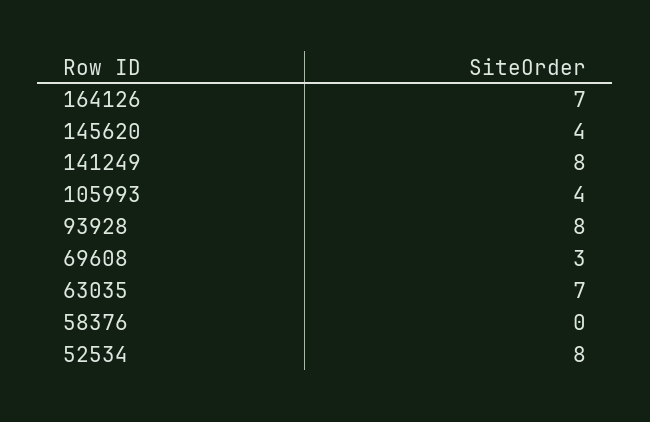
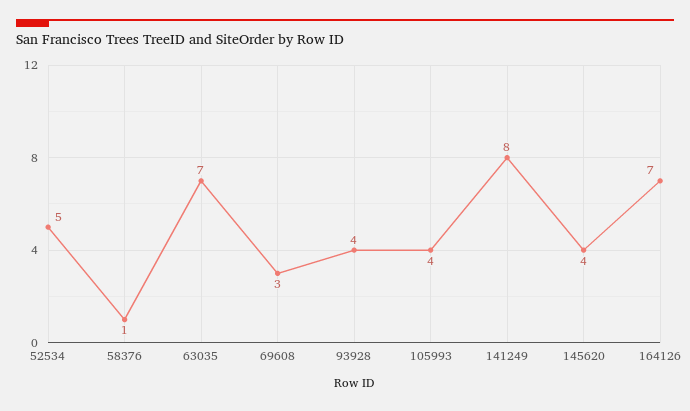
  {
    "164126": 7,
    "145620": 4,
    "141249": 8,
    "105993": 4,
-   "93928": 8,
+   "93928": 4,
    "69608": 3,
    "63035": 7,
-   "58376": 0,
+   "58376": 1,
-   "52534": 8
+   "52534": 5
  }

